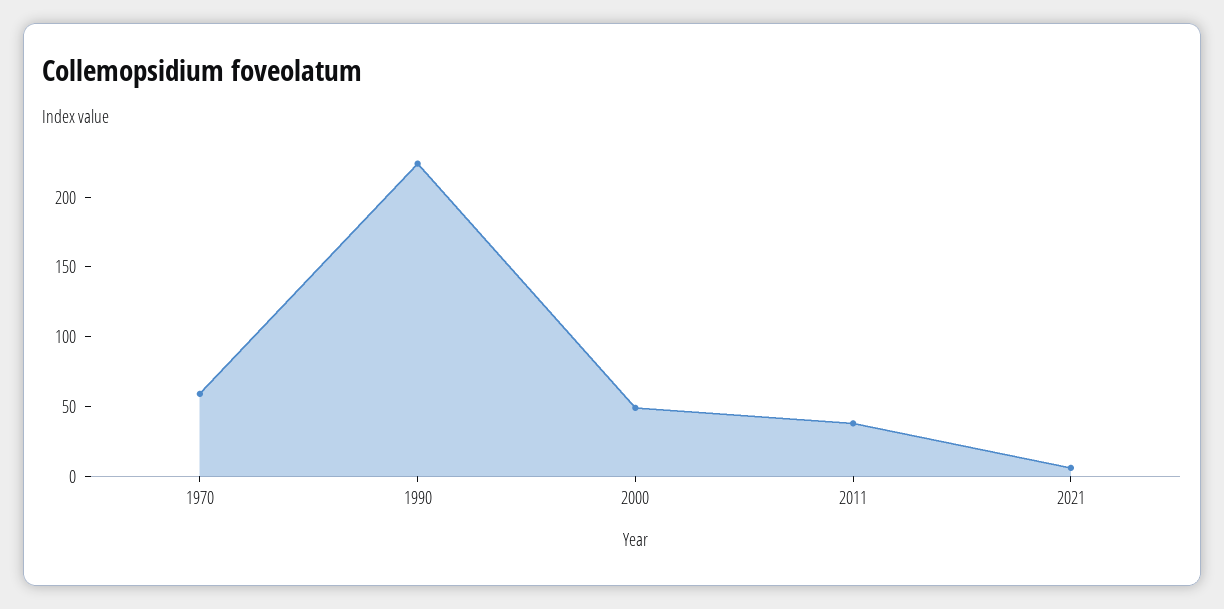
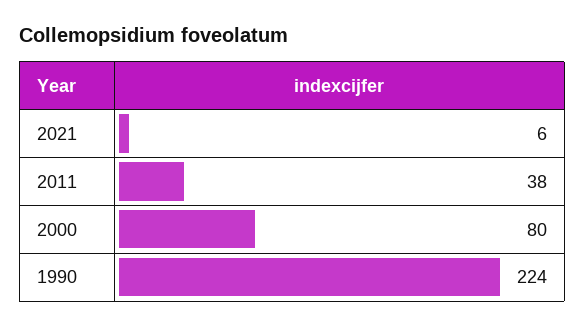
  {
-   "1970": 60,
    "1990": 224,
-   "2000": 50,
+   "2000": 80,
    "2011": 38,
    "2021": 6
  }

